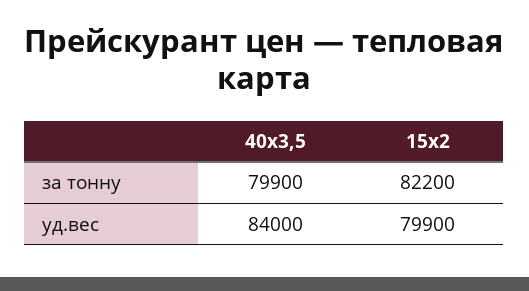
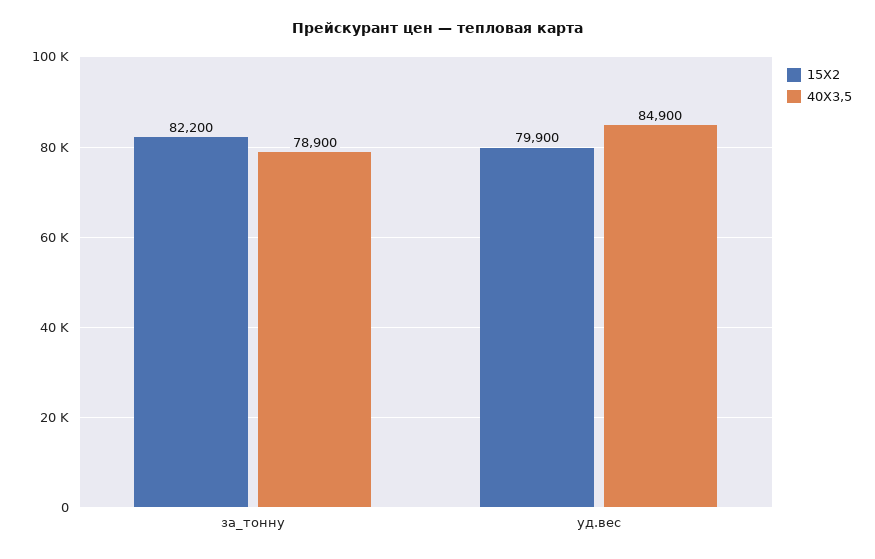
  {
    "40х3,5": {
-     "за тонну": 79900,
+     "за тонну": 78900,
-     "уд.вес": 84000
+     "уд.вес": 84900
    },
    "15х2": {
      "за тонну": 82200,
      "уд.вес": 79900
    }
  }

